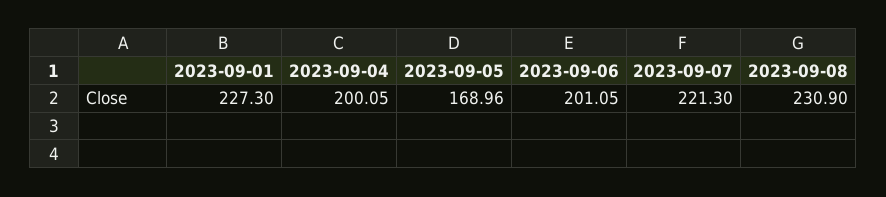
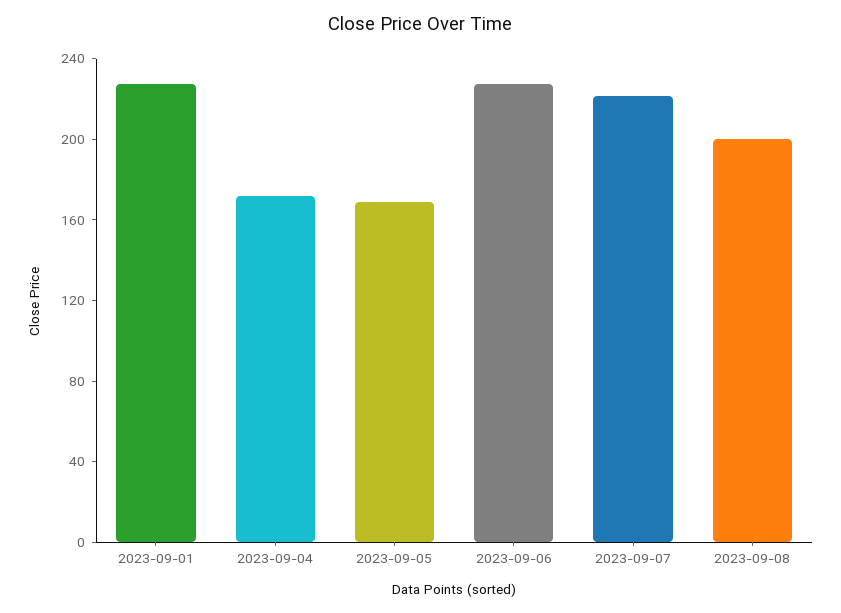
  {
    "2023-09-01": 227.3,
-   "2023-09-04": 200.05,
+   "2023-09-04": 170,
    "2023-09-05": 168.96,
-   "2023-09-06": 201.05,
+   "2023-09-06": 230,
    "2023-09-07": 221.3,
-   "2023-09-08": 230.9
+   "2023-09-08": 200
  }

